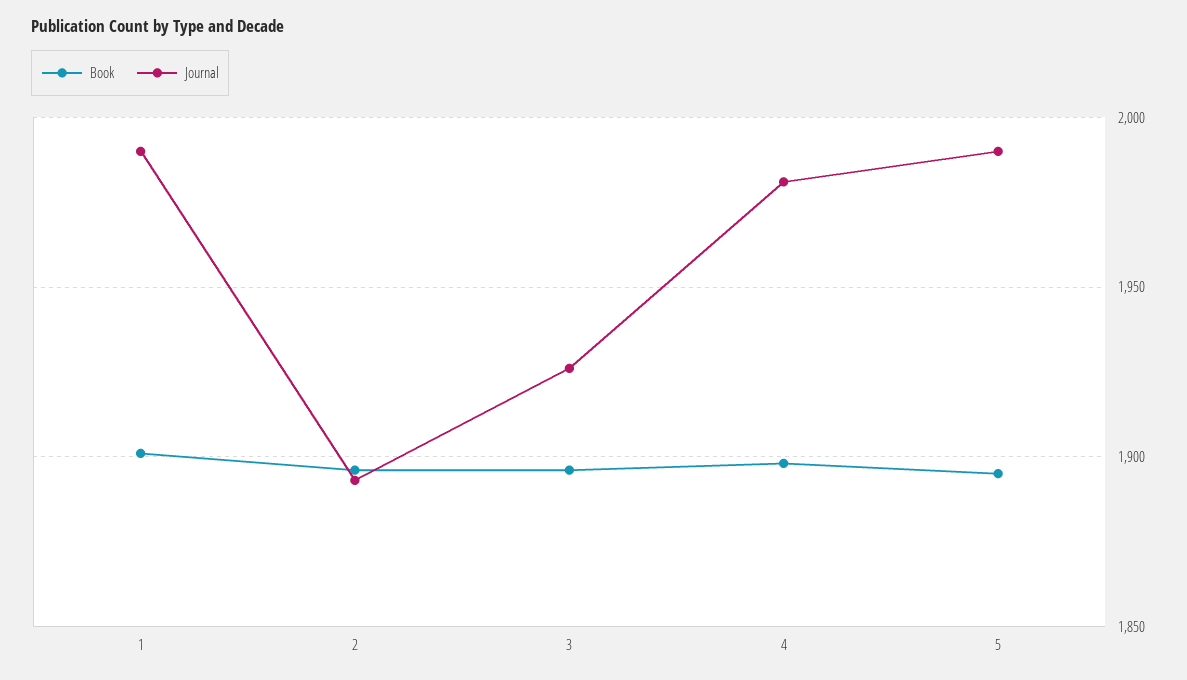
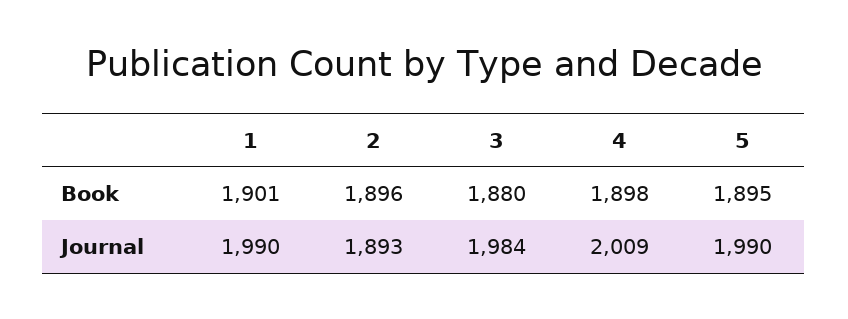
  {
    "Book": {
      "1": 1901,
      "2": 1896,
-     "3": 1895,
+     "3": 1880,
      "4": 1898,
      "5": 1895
    },
    "Journal": {
      "1": 1990,
      "2": 1893,
-     "3": 1925,
+     "3": 1984,
-     "4": 1980,
+     "4": 2009,
      "5": 1990
    }
  }

